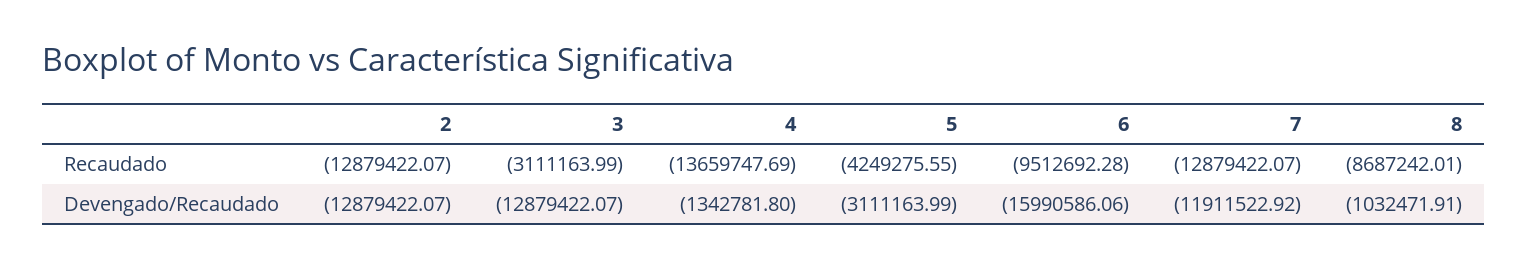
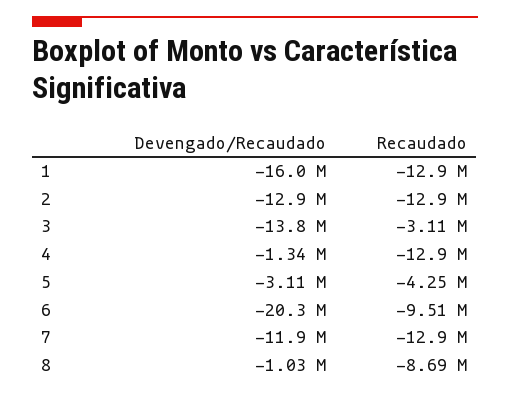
  {
    "2": {
      "Recaudado": -12879422.07,
      "Devengado/Recaudado": -12879422.07
    },
    "3": {
      "Recaudado": -3111163.99,
-     "Devengado/Recaudado": -12879422.07
+     "Devengado/Recaudado": -13800000
    },
    "4": {
-     "Recaudado": -13659747.69,
+     "Recaudado": -12900000,
      "Devengado/Recaudado": -1342781.8
    },
    "5": {
      "Recaudado": -4249275.55,
      "Devengado/Recaudado": -3111163.99
    },
    "6": {
      "Recaudado": -9512692.28,
-     "Devengado/Recaudado": -15990586.06
+     "Devengado/Recaudado": -20300000
    },
    "7": {
      "Recaudado": -12879422.07,
      "Devengado/Recaudado": -11911522.92
    },
    "8": {
      "Recaudado": -8687242.01,
      "Devengado/Recaudado": -1032471.91
-   }
+   },
+   "1": {
+     "Devengado/Recaudado": -16000000,
+     "Recaudado": -12900000
+   }
  }

